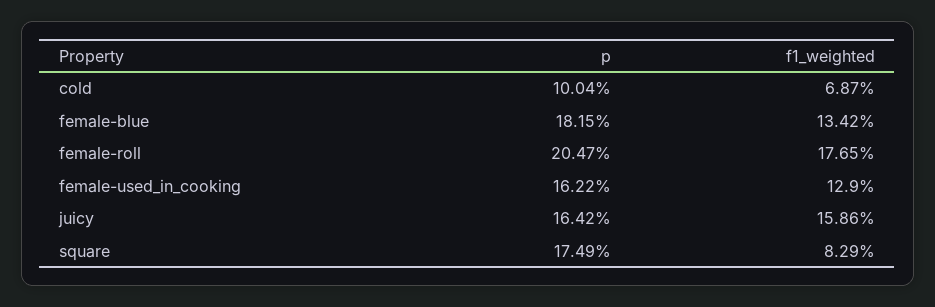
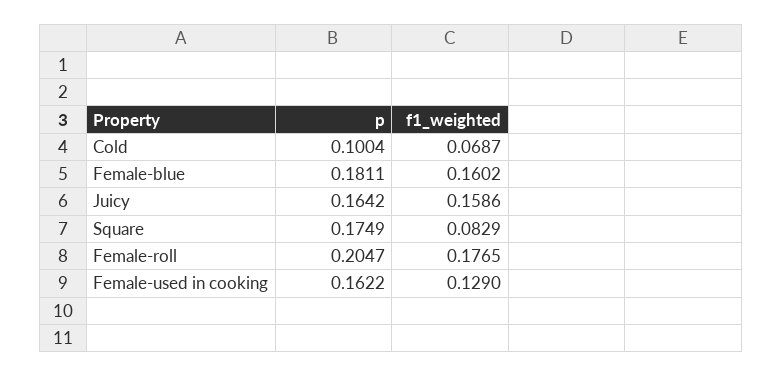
  {
    "p": {
      "cold": 0.1004,
-     "female-blue": 0.1815,
+     "female-blue": 0.1811,
      "female-roll": 0.2047,
      "female-used_in_cooking": 0.1622,
      "juicy": 0.1642,
      "square": 0.1749
    },
    "f1_weighted": {
      "cold": 0.0687,
-     "female-blue": 0.1342,
+     "female-blue": 0.1602,
      "female-roll": 0.1765,
      "female-used_in_cooking": 0.129,
      "juicy": 0.1586,
      "square": 0.0829
    }
  }

